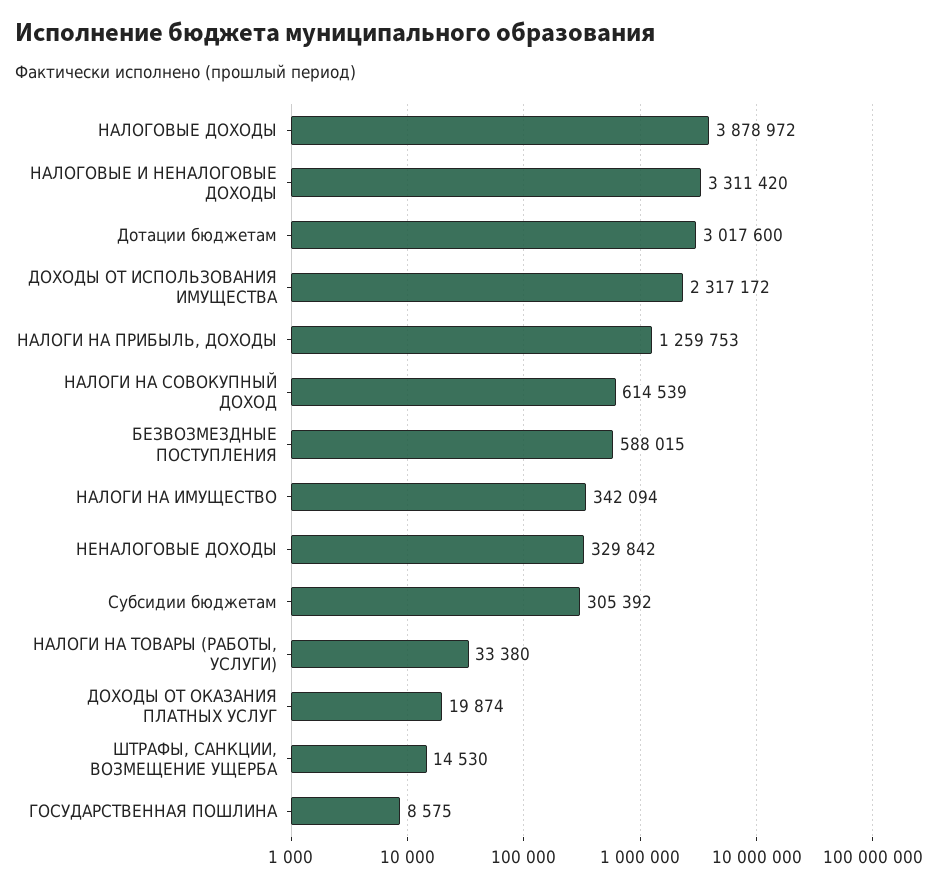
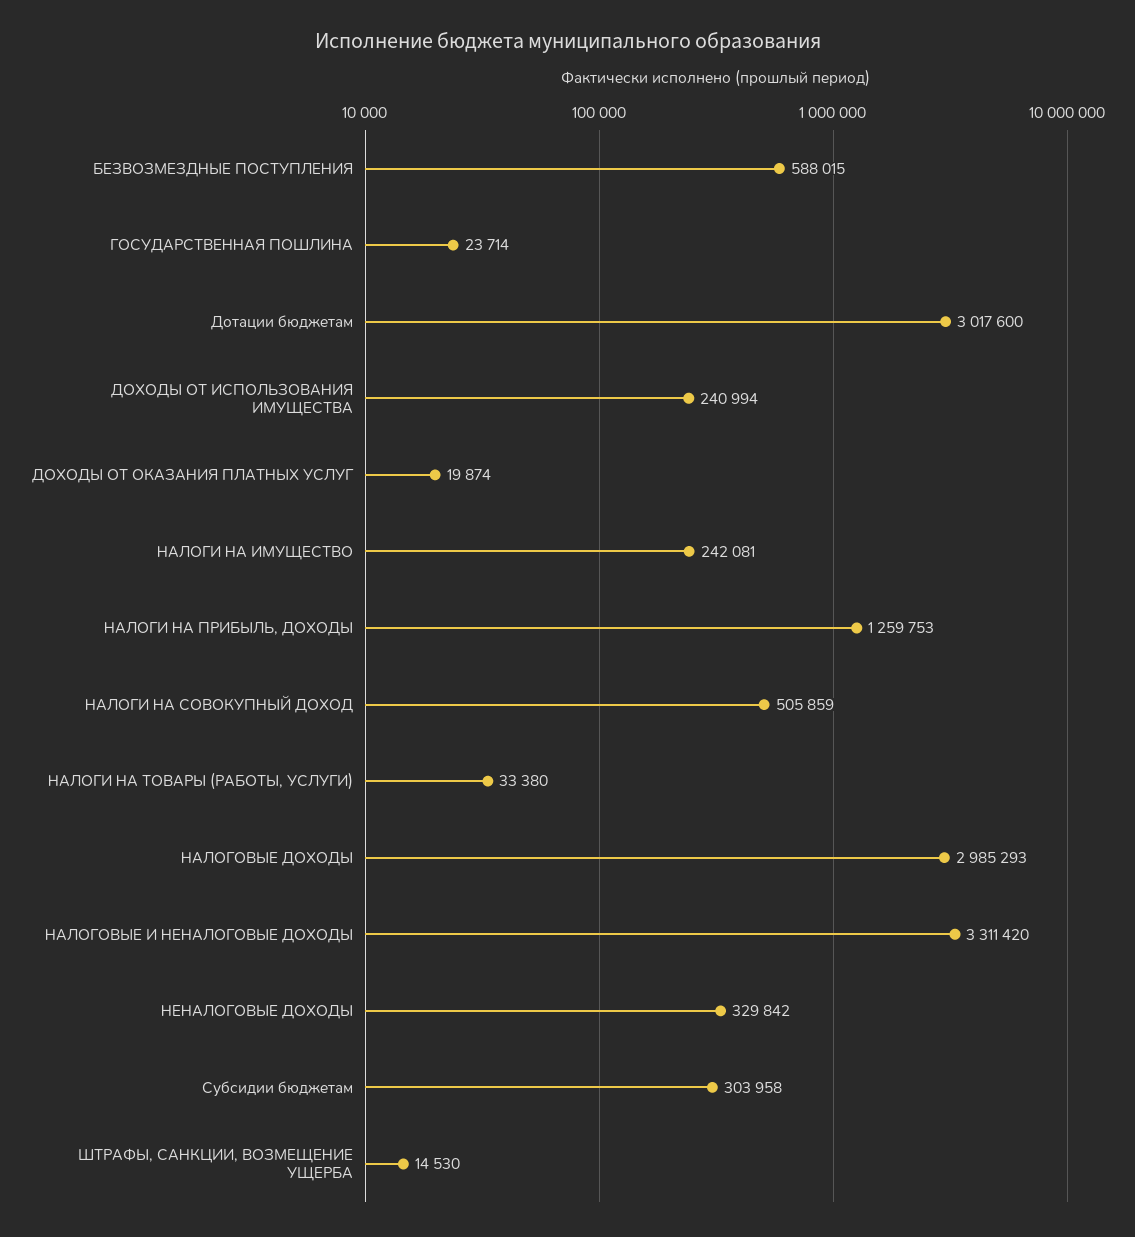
  {
-   "НАЛОГОВЫЕ ДОХОДЫ": 3878972,
+   "НАЛОГОВЫЕ ДОХОДЫ": 2985293,
    "НАЛОГОВЫЕ И НЕНАЛОГОВЫЕ ДОХОДЫ": 3311420,
    "Дотации бюджетам": 3017600,
-   "ДОХОДЫ ОТ ИСПОЛЬЗОВАНИЯ ИМУЩЕСТВА": 2317172,
+   "ДОХОДЫ ОТ ИСПОЛЬЗОВАНИЯ ИМУЩЕСТВА": 240994,
    "НАЛОГИ НА ПРИБЫЛЬ, ДОХОДЫ": 1259753,
-   "НАЛОГИ НА СОВОКУПНЫЙ ДОХОД": 614539,
+   "НАЛОГИ НА СОВОКУПНЫЙ ДОХОД": 505859,
    "БЕЗВОЗМЕЗДНЫЕ ПОСТУПЛЕНИЯ": 588015,
-   "НАЛОГИ НА ИМУЩЕСТВО": 342094,
+   "НАЛОГИ НА ИМУЩЕСТВО": 242081,
    "НЕНАЛОГОВЫЕ ДОХОДЫ": 329842,
-   "Субсидии бюджетам": 305392,
+   "Субсидии бюджетам": 303958,
    "НАЛОГИ НА ТОВАРЫ (РАБОТЫ, УСЛУГИ)": 33380,
    "ДОХОДЫ ОТ ОКАЗАНИЯ ПЛАТНЫХ УСЛУГ": 19874,
    "ШТРАФЫ, САНКЦИИ, ВОЗМЕЩЕНИЕ УЩЕРБА": 14530,
-   "ГОСУДАРСТВЕННАЯ ПОШЛИНА": 8575
+   "ГОСУДАРСТВЕННАЯ ПОШЛИНА": 23714
  }

